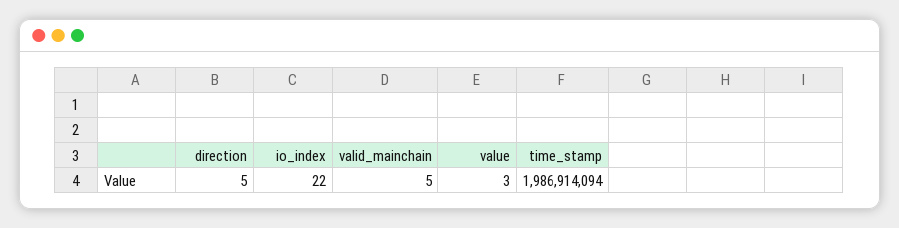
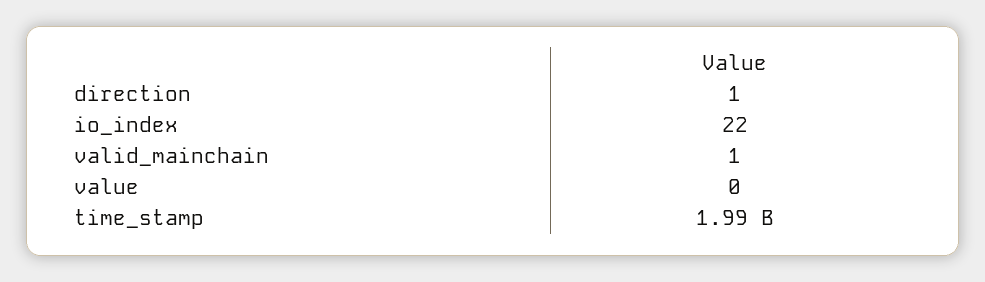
  {
-   "direction": 5,
+   "direction": 1,
    "io_index": 22,
-   "valid_mainchain": 5,
+   "valid_mainchain": 1,
-   "value": 3,
+   "value": 0,
    "time_stamp": 1986914094
  }

